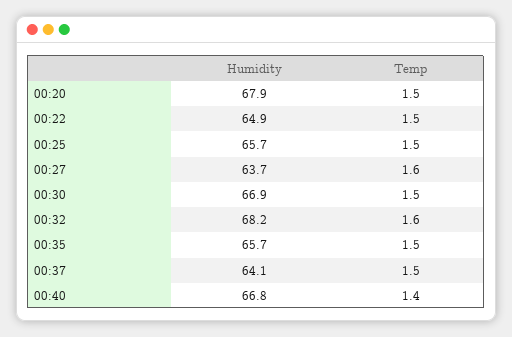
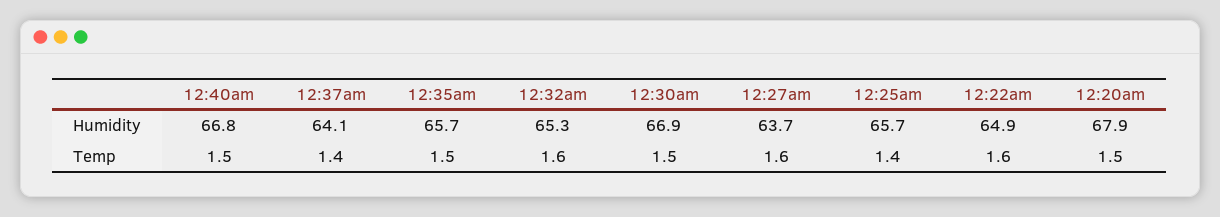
  {
    "Humidity": {
      "00:20": 67.9,
      "00:22": 64.9,
      "00:25": 65.7,
      "00:27": 63.7,
      "00:30": 66.9,
-     "00:32": 68.2,
+     "00:32": 65.3,
      "00:35": 65.7,
      "00:37": 64.1,
      "00:40": 66.8
    },
    "Temp": {
      "00:20": 1.5,
-     "00:22": 1.5,
+     "00:22": 1.6,
-     "00:25": 1.5,
+     "00:25": 1.4,
      "00:27": 1.6,
      "00:30": 1.5,
      "00:32": 1.6,
      "00:35": 1.5,
-     "00:37": 1.5,
+     "00:37": 1.4,
-     "00:40": 1.4
+     "00:40": 1.5
    }
  }

